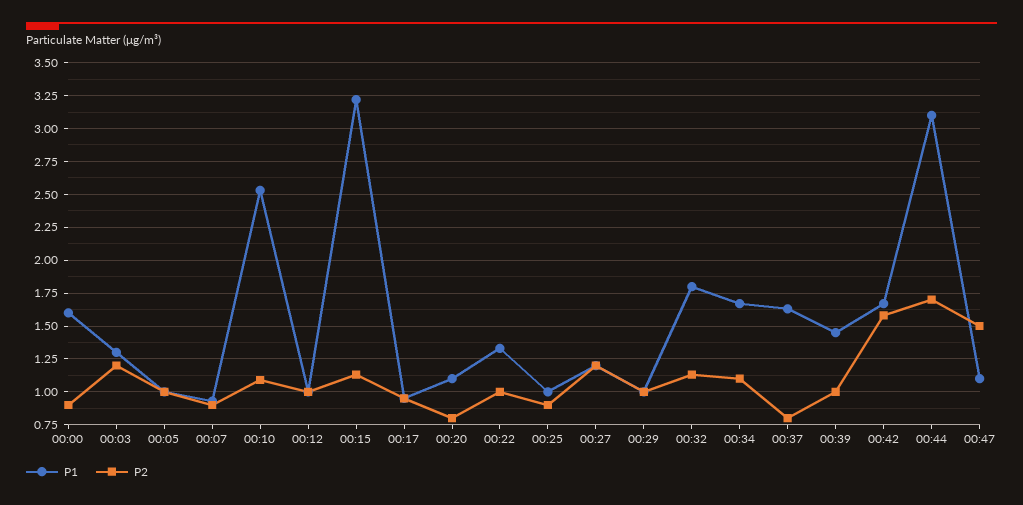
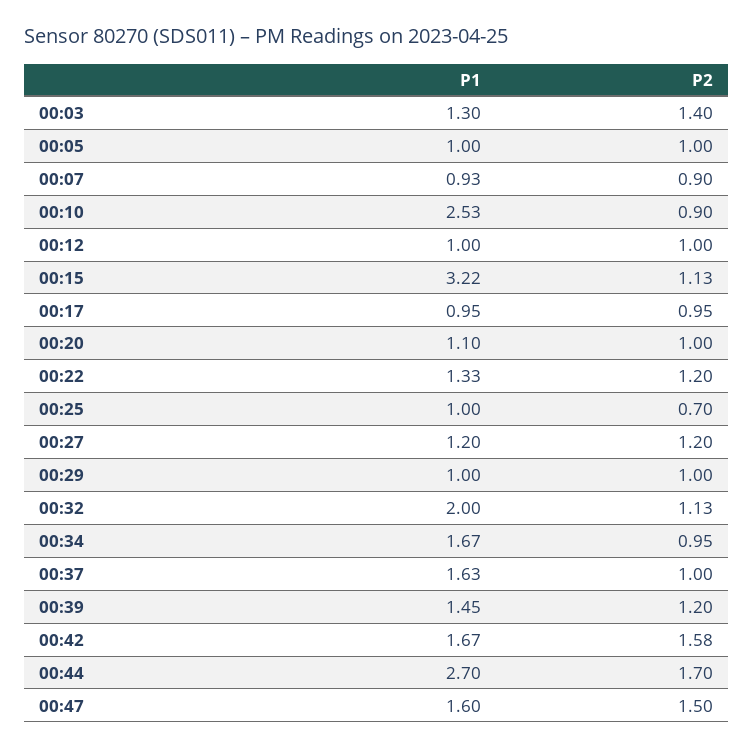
  {
    "P1": {
-     "00:00": 1.6,
      "00:03": 1.3,
      "00:05": 1,
      "00:07": 0.93,
      "00:10": 2.53,
      "00:12": 1,
      "00:15": 3.22,
      "00:17": 0.95,
      "00:20": 1.1,
      "00:22": 1.33,
      "00:25": 1,
      "00:27": 1.2,
      "00:29": 1,
-     "00:32": 1.8,
+     "00:32": 2,
      "00:34": 1.67,
      "00:37": 1.63,
      "00:39": 1.45,
      "00:42": 1.67,
-     "00:44": 3.1,
+     "00:44": 2.7,
-     "00:47": 1.1
+     "00:47": 1.6
    },
    "P2": {
-     "00:00": 0.9,
-     "00:03": 1.2,
+     "00:03": 1.4,
      "00:05": 1,
      "00:07": 0.9,
-     "00:10": 1.1,
+     "00:10": 0.9,
      "00:12": 1,
      "00:15": 1.13,
      "00:17": 0.95,
-     "00:20": 0.8,
+     "00:20": 1,
-     "00:22": 1,
+     "00:22": 1.2,
-     "00:25": 0.9,
+     "00:25": 0.7,
      "00:27": 1.2,
      "00:29": 1,
      "00:32": 1.13,
-     "00:34": 1.1,
+     "00:34": 0.95,
-     "00:37": 0.8,
+     "00:37": 1,
-     "00:39": 1,
+     "00:39": 1.2,
      "00:42": 1.58,
      "00:44": 1.7,
      "00:47": 1.5
    }
  }

